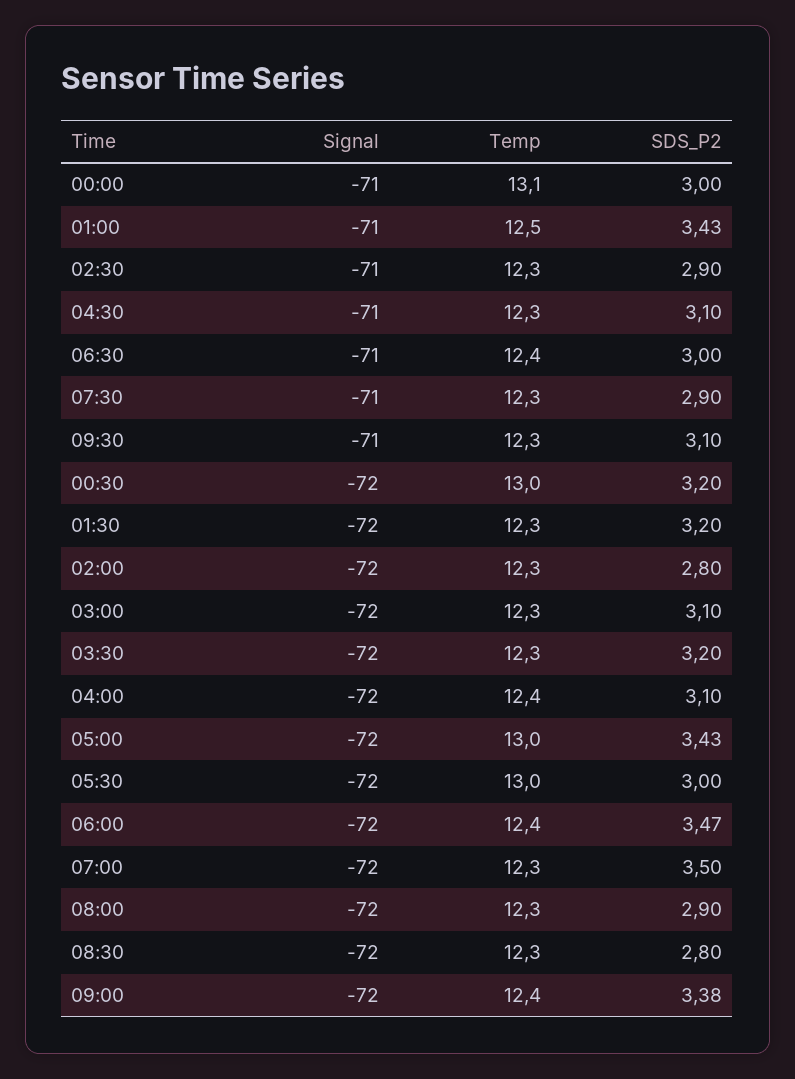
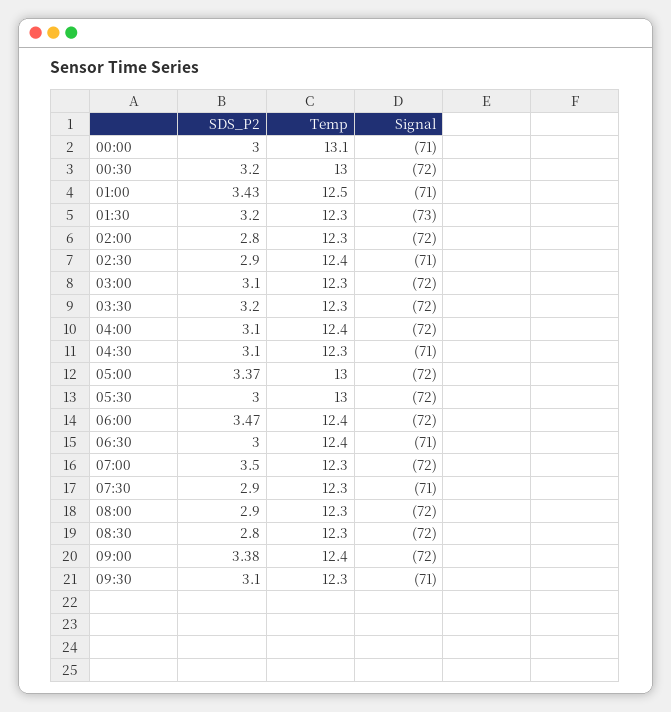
  {
    "Signal": {
      "00:00": -71,
      "01:00": -71,
      "02:30": -71,
      "04:30": -71,
      "06:30": -71,
      "07:30": -71,
      "09:30": -71,
      "00:30": -72,
-     "01:30": -72,
+     "01:30": -73,
      "02:00": -72,
      "03:00": -72,
      "03:30": -72,
      "04:00": -72,
      "05:00": -72,
      "05:30": -72,
      "06:00": -72,
      "07:00": -72,
      "08:00": -72,
      "08:30": -72,
      "09:00": -72
    },
    "Temp": {
      "00:00": 13.1,
      "01:00": 12.5,
-     "02:30": 12.3,
+     "02:30": 12.4,
      "04:30": 12.3,
      "06:30": 12.4,
      "07:30": 12.3,
      "09:30": 12.3,
      "00:30": 13,
      "01:30": 12.3,
      "02:00": 12.3,
      "03:00": 12.3,
      "03:30": 12.3,
      "04:00": 12.4,
      "05:00": 13,
      "05:30": 13,
      "06:00": 12.4,
      "07:00": 12.3,
      "08:00": 12.3,
      "08:30": 12.3,
      "09:00": 12.4
    },
    "SDS_P2": {
      "00:00": 3,
      "01:00": 3.43,
      "02:30": 2.9,
      "04:30": 3.1,
      "06:30": 3,
      "07:30": 2.9,
      "09:30": 3.1,
      "00:30": 3.2,
      "01:30": 3.2,
      "02:00": 2.8,
      "03:00": 3.1,
      "03:30": 3.2,
      "04:00": 3.1,
-     "05:00": 3.43,
+     "05:00": 3.37,
      "05:30": 3,
      "06:00": 3.47,
      "07:00": 3.5,
      "08:00": 2.9,
      "08:30": 2.8,
      "09:00": 3.38
    }
  }

